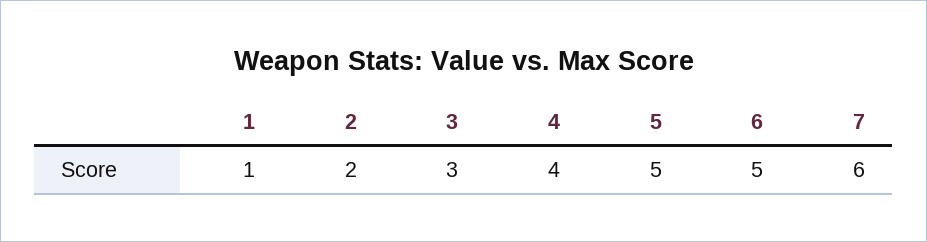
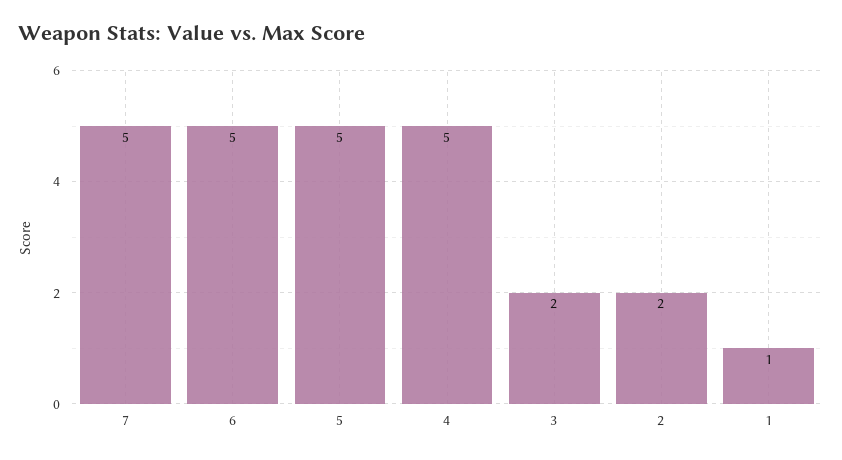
  {
    "1": 1,
    "2": 2,
-   "3": 3,
+   "3": 2,
-   "4": 4,
+   "4": 5,
    "5": 5,
    "6": 5,
-   "7": 6
+   "7": 5
  }

